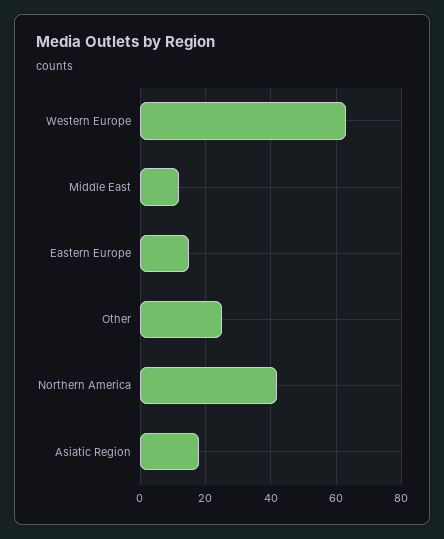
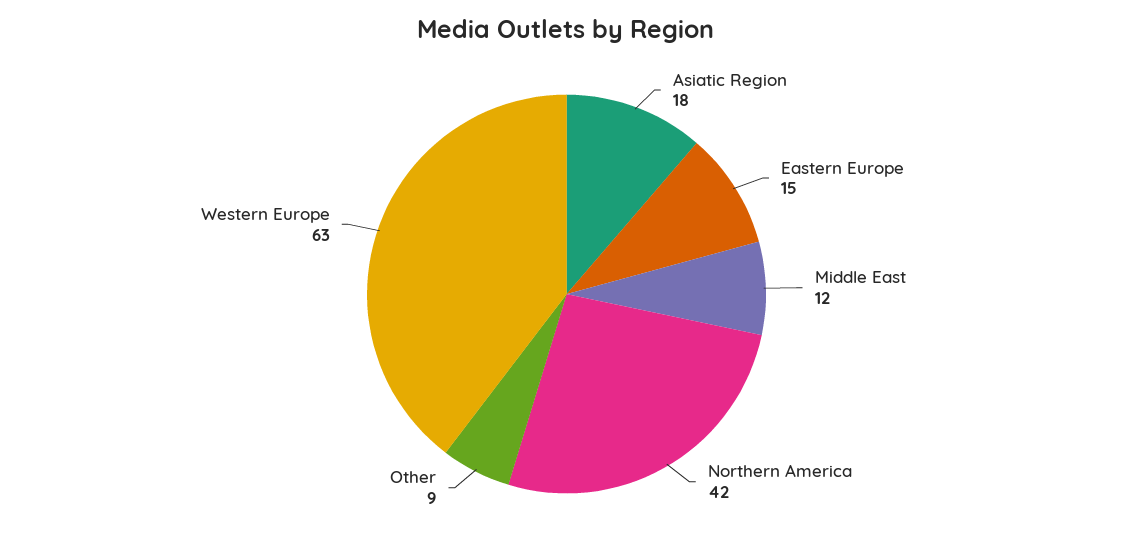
  {
    "Western Europe": 63,
    "Middle East": 12,
    "Eastern Europe": 15,
-   "Other": 25,
+   "Other": 9,
    "Northern America": 42,
    "Asiatic Region": 18
  }

